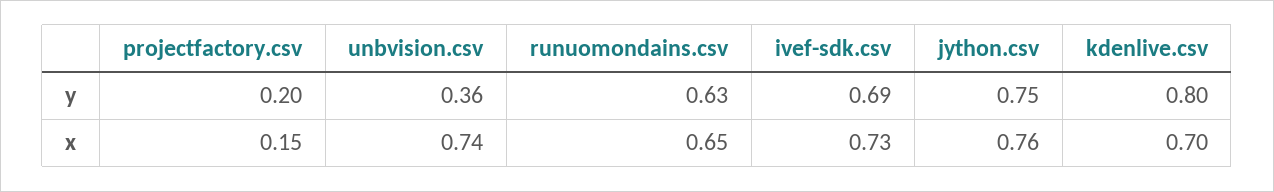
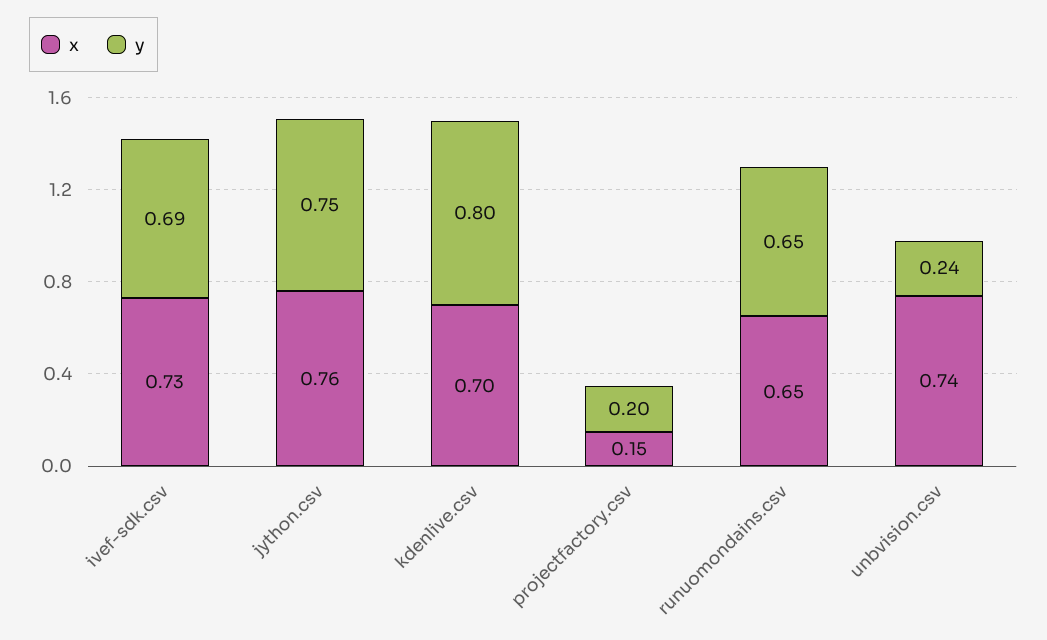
  {
    "y": {
      "projectfactory.csv": 0.2,
-     "unbvision.csv": 0.36,
+     "unbvision.csv": 0.24,
-     "runuomondains.csv": 0.63,
+     "runuomondains.csv": 0.65,
      "ivef-sdk.csv": 0.69,
      "jython.csv": 0.75,
      "kdenlive.csv": 0.8
    },
    "x": {
      "projectfactory.csv": 0.15,
      "unbvision.csv": 0.74,
      "runuomondains.csv": 0.65,
      "ivef-sdk.csv": 0.73,
      "jython.csv": 0.76,
      "kdenlive.csv": 0.7
    }
  }

